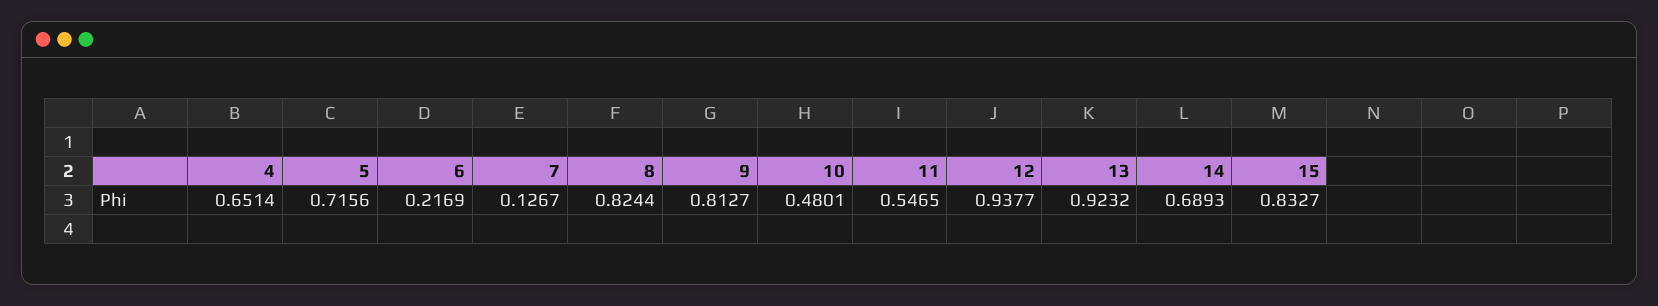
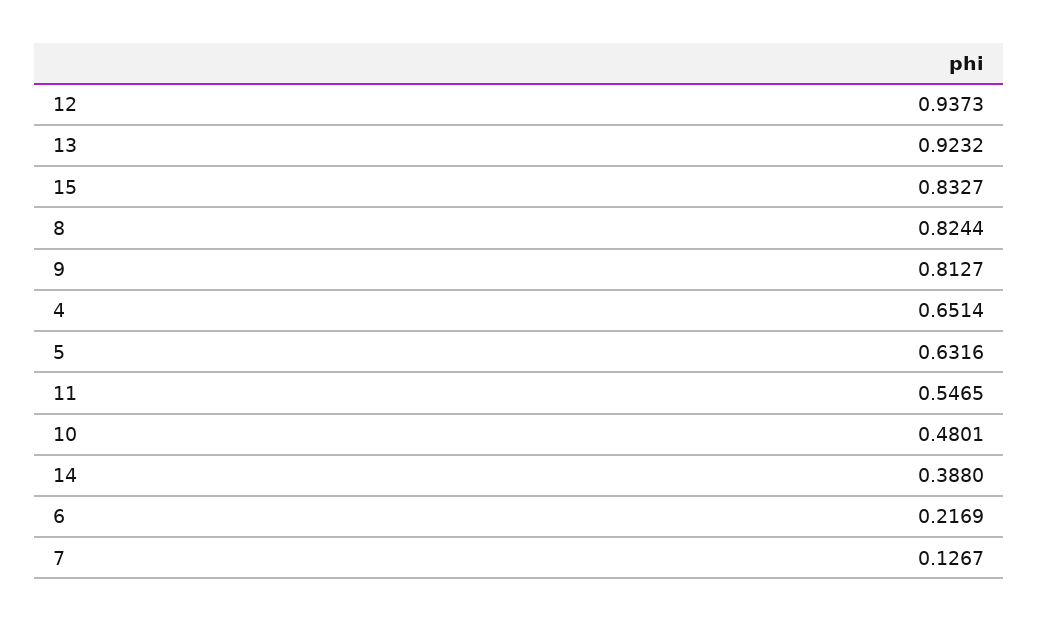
  {
    "4": 0.6514,
-   "5": 0.7156,
+   "5": 0.6316,
    "6": 0.2169,
    "7": 0.1267,
    "8": 0.8244,
    "9": 0.8127,
    "10": 0.4801,
    "11": 0.5465,
-   "12": 0.9377,
+   "12": 0.9373,
    "13": 0.9232,
-   "14": 0.6893,
+   "14": 0.388,
    "15": 0.8327
  }

